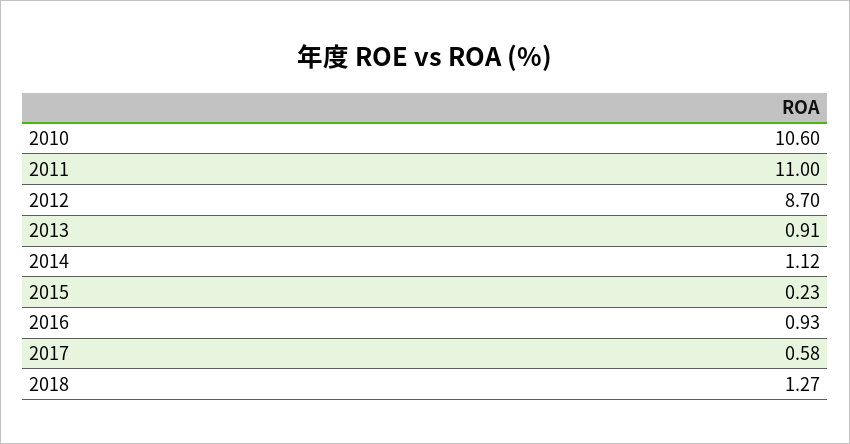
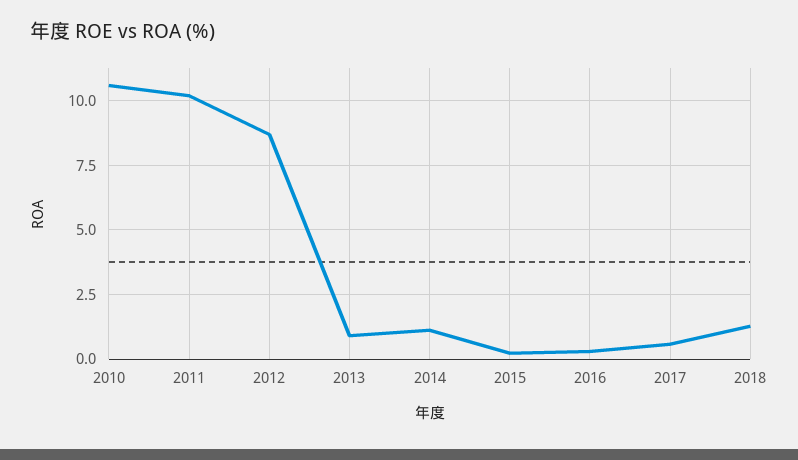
  {
    "2010": 10.6,
-   "2011": 11,
+   "2011": 10.25,
    "2012": 8.7,
    "2013": 0.91,
    "2014": 1.12,
    "2015": 0.23,
-   "2016": 0.93,
+   "2016": 0.25,
    "2017": 0.58,
    "2018": 1.27
  }

